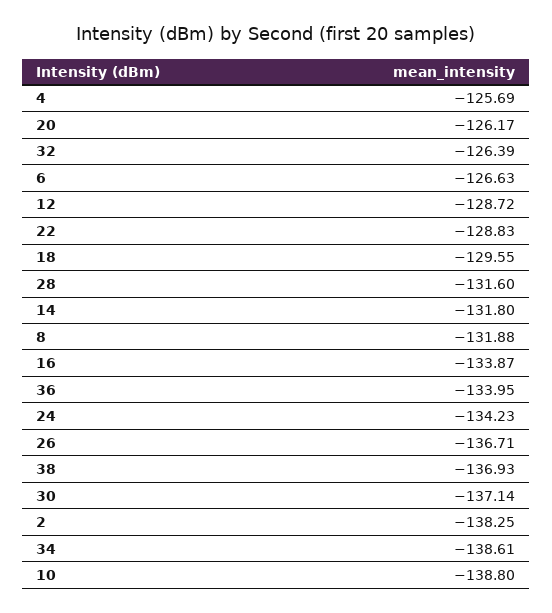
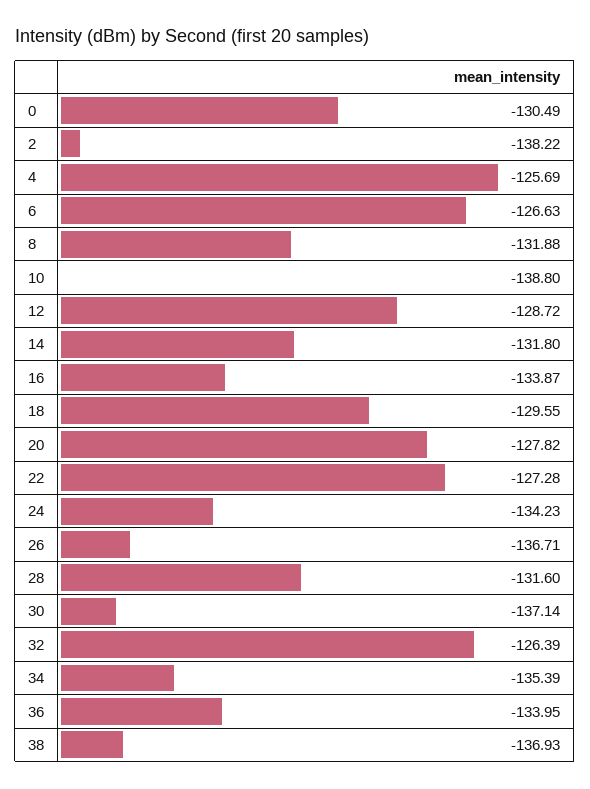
  {
    "4": -125.69,
-   "20": -126.17,
+   "20": -127.82,
    "32": -126.39,
    "6": -126.63,
    "12": -128.72,
-   "22": -128.83,
+   "22": -127.28,
    "18": -129.55,
    "28": -131.6,
    "14": -131.8,
    "8": -131.88,
    "16": -133.87,
    "36": -133.95,
    "24": -134.23,
    "26": -136.71,
    "38": -136.93,
    "30": -137.14,
-   "2": -138.25,
+   "2": -138.22,
-   "34": -138.61,
+   "34": -135.39,
-   "10": -138.8
+   "10": -138.8,
+   "0": -130.49
  }

